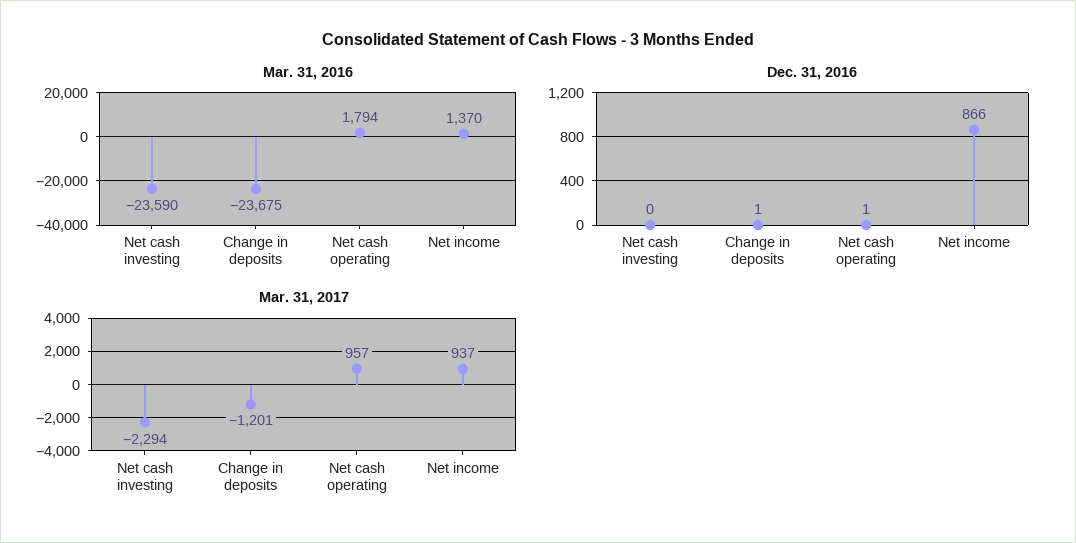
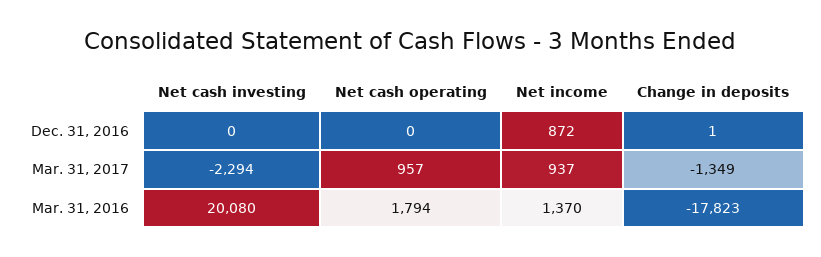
  {
    "Mar. 31, 2016": {
-     "Net cash investing": -23590,
+     "Net cash investing": 20080,
-     "Change in deposits": -23675,
+     "Change in deposits": -17823,
      "Net cash operating": 1794,
      "Net income": 1370
    },
    "Dec. 31, 2016": {
      "Net cash investing": 0,
      "Change in deposits": 1,
-     "Net cash operating": 1,
+     "Net cash operating": 0,
-     "Net income": 866
+     "Net income": 872
    },
    "Mar. 31, 2017": {
      "Net cash investing": -2294,
-     "Change in deposits": -1201,
+     "Change in deposits": -1349,
      "Net cash operating": 957,
      "Net income": 937
    }
  }

